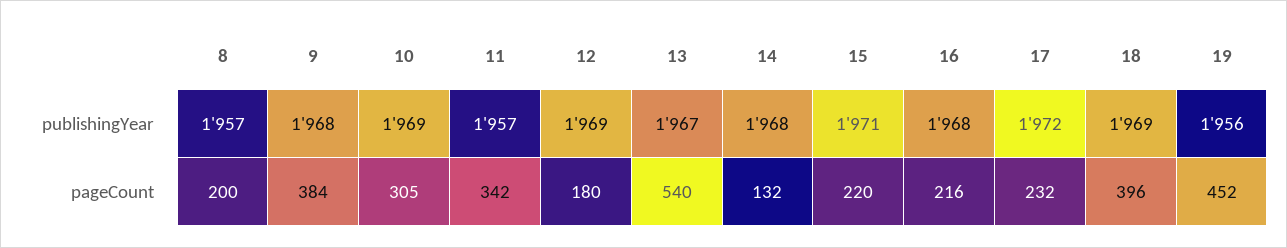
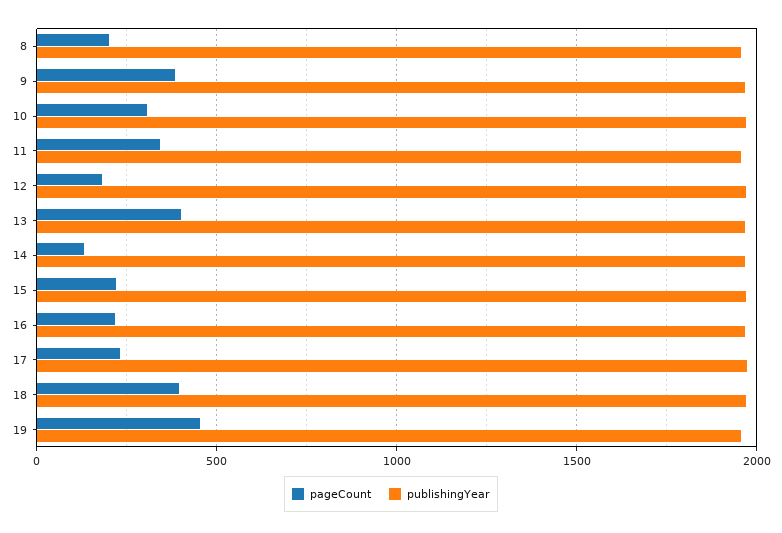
  {
    "publishingYear": {
      "8": 1957,
      "9": 1968,
      "10": 1969,
      "11": 1957,
      "12": 1969,
      "13": 1967,
      "14": 1968,
      "15": 1971,
      "16": 1968,
      "17": 1972,
      "18": 1969,
      "19": 1956
    },
    "pageCount": {
      "8": 200,
      "9": 384,
      "10": 305,
      "11": 342,
      "12": 180,
-     "13": 540,
+     "13": 400,
      "14": 132,
      "15": 220,
      "16": 216,
      "17": 232,
      "18": 396,
      "19": 452
    }
  }

